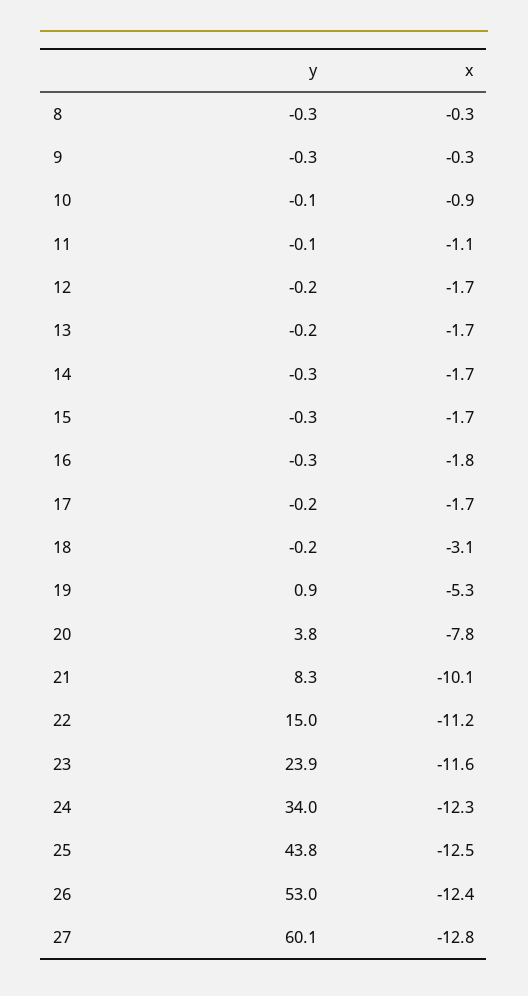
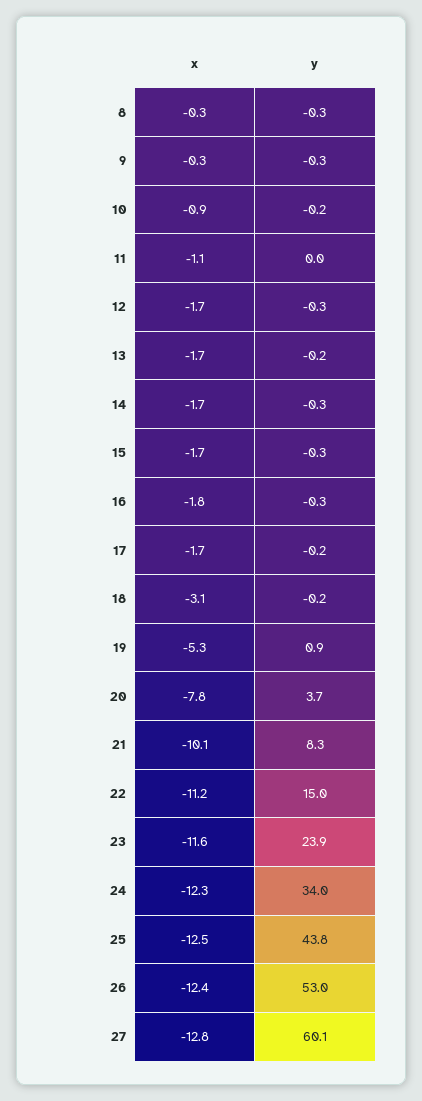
  {
    "y": {
      "8": -0.3,
      "9": -0.3,
-     "10": -0.1,
+     "10": -0.2,
-     "11": -0.1,
+     "11": 0,
-     "12": -0.2,
+     "12": -0.3,
      "13": -0.2,
      "14": -0.3,
      "15": -0.3,
      "16": -0.3,
      "17": -0.2,
      "18": -0.2,
      "19": 0.9,
-     "20": 3.8,
+     "20": 3.7,
      "21": 8.3,
      "22": 15,
      "23": 23.9,
      "24": 34,
      "25": 43.8,
      "26": 53,
      "27": 60.1
    },
    "x": {
      "8": -0.3,
      "9": -0.3,
      "10": -0.9,
      "11": -1.1,
      "12": -1.7,
      "13": -1.7,
      "14": -1.7,
      "15": -1.7,
      "16": -1.8,
      "17": -1.7,
      "18": -3.1,
      "19": -5.3,
      "20": -7.8,
      "21": -10.1,
      "22": -11.2,
      "23": -11.6,
      "24": -12.3,
      "25": -12.5,
      "26": -12.4,
      "27": -12.8
    }
  }

